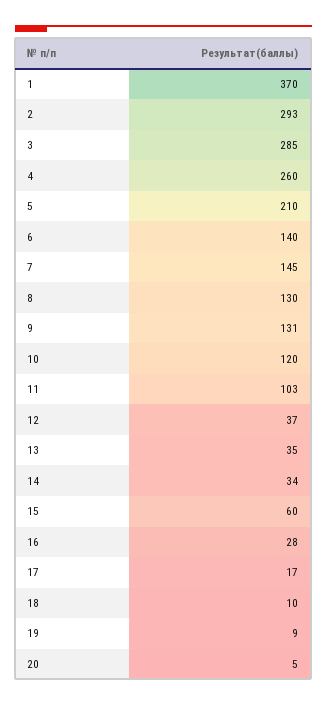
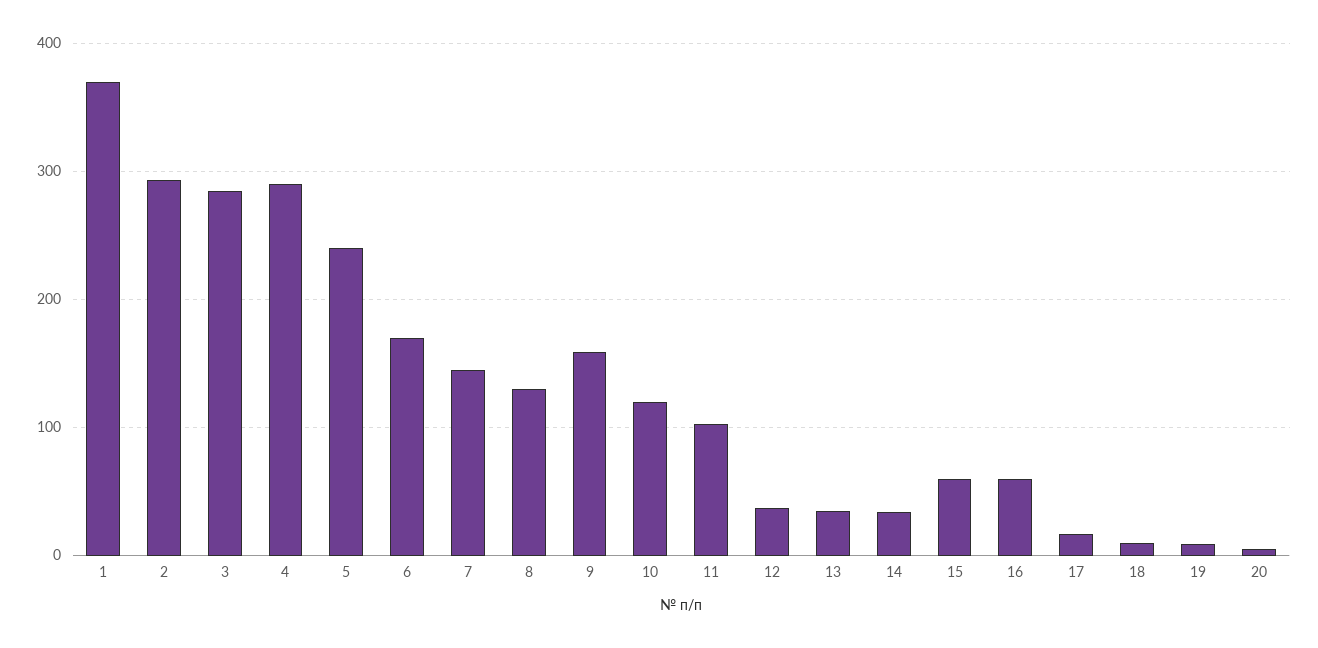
  {
    "1": 370,
    "2": 293,
    "3": 285,
-   "4": 260,
+   "4": 290,
-   "5": 210,
+   "5": 240,
-   "6": 140,
+   "6": 170,
    "7": 145,
    "8": 130,
-   "9": 131,
+   "9": 160,
    "10": 120,
    "11": 103,
    "12": 37,
    "13": 35,
    "14": 34,
    "15": 60,
-   "16": 28,
+   "16": 60,
    "17": 17,
    "18": 10,
    "19": 9,
    "20": 5
  }

